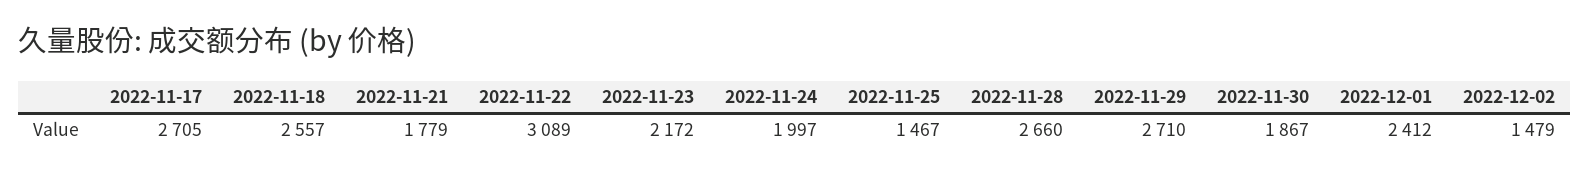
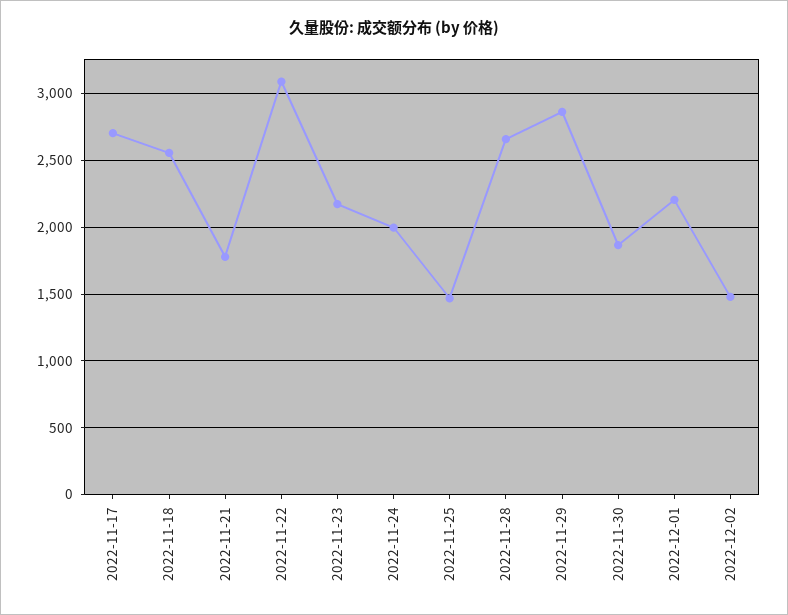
  {
    "2022-11-17": 2705,
    "2022-11-18": 2557,
    "2022-11-21": 1779,
    "2022-11-22": 3089,
    "2022-11-23": 2172,
    "2022-11-24": 1997,
    "2022-11-25": 1467,
    "2022-11-28": 2660,
-   "2022-11-29": 2710,
+   "2022-11-29": 2850,
    "2022-11-30": 1867,
-   "2022-12-01": 2412,
+   "2022-12-01": 2200,
    "2022-12-02": 1479
  }

